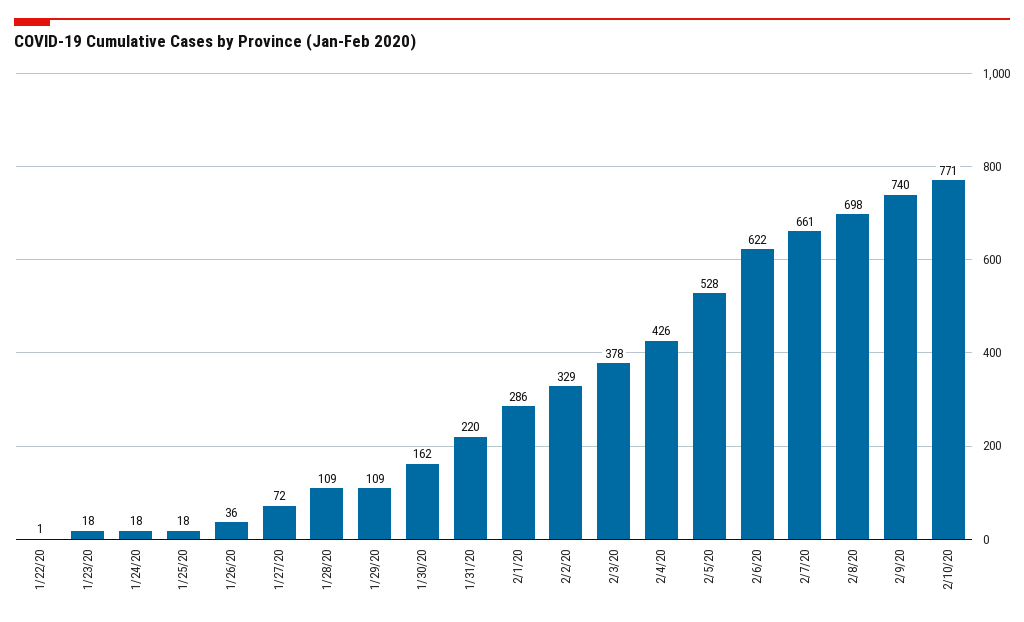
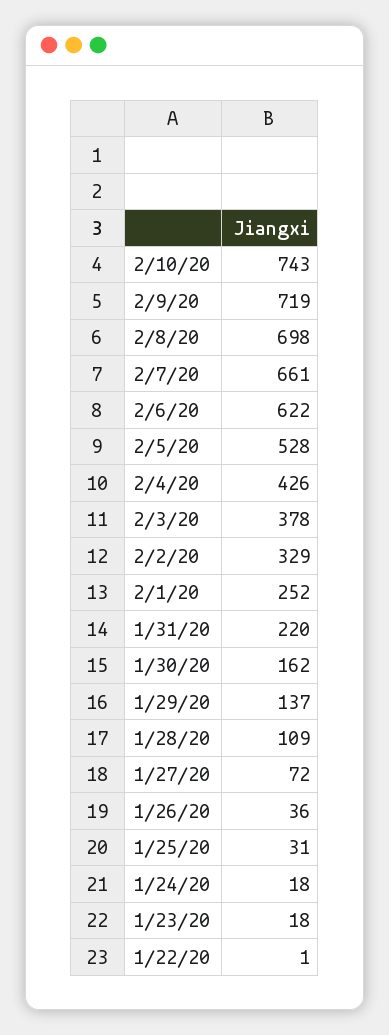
  {
    "1/22/20": 1,
    "1/23/20": 18,
    "1/24/20": 18,
-   "1/25/20": 18,
+   "1/25/20": 31,
    "1/26/20": 36,
    "1/27/20": 72,
    "1/28/20": 109,
-   "1/29/20": 109,
+   "1/29/20": 137,
    "1/30/20": 162,
    "1/31/20": 220,
-   "2/1/20": 286,
+   "2/1/20": 252,
    "2/2/20": 329,
    "2/3/20": 378,
    "2/4/20": 426,
    "2/5/20": 528,
    "2/6/20": 622,
    "2/7/20": 661,
    "2/8/20": 698,
-   "2/9/20": 740,
+   "2/9/20": 719,
-   "2/10/20": 771
+   "2/10/20": 743
  }

